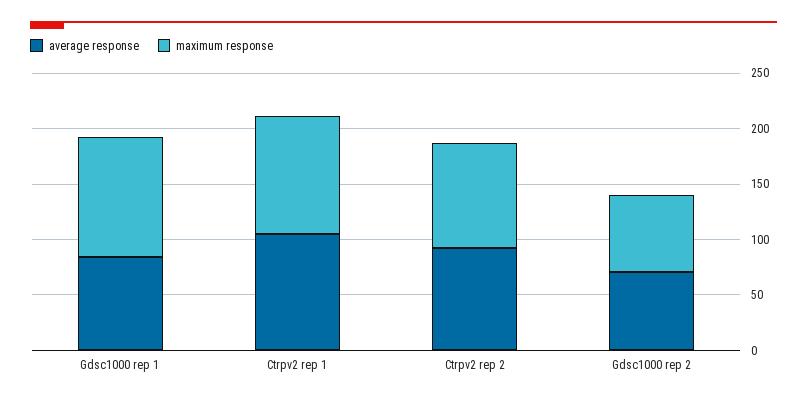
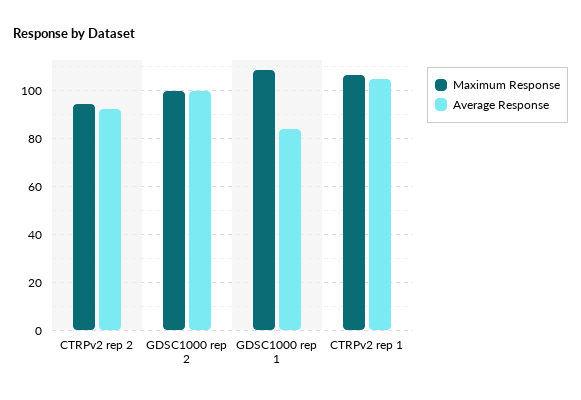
  {
    "average response": {
      "Gdsc1000 rep 1": 85,
      "Ctrpv2 rep 1": 105,
      "Ctrpv2 rep 2": 90,
-     "Gdsc1000 rep 2": 70
+     "Gdsc1000 rep 2": 100
    },
    "maximum response": {
      "Gdsc1000 rep 1": 110,
      "Ctrpv2 rep 1": 105,
      "Ctrpv2 rep 2": 95,
-     "Gdsc1000 rep 2": 70
+     "Gdsc1000 rep 2": 100
    }
  }

